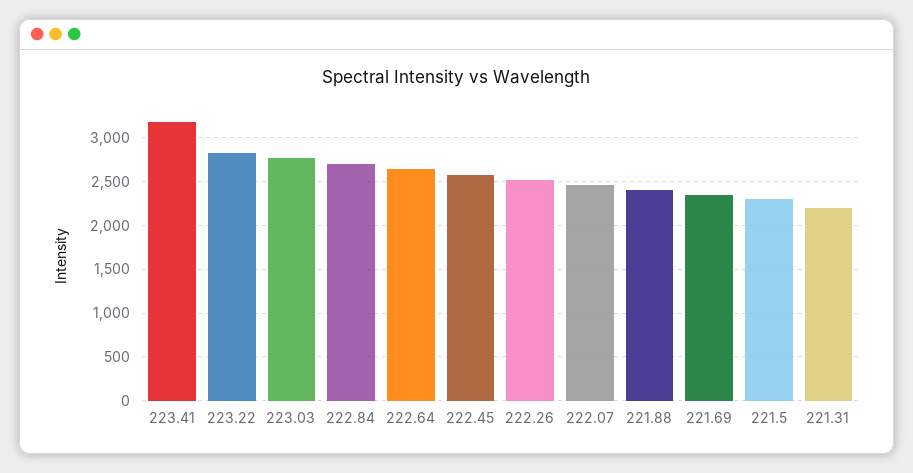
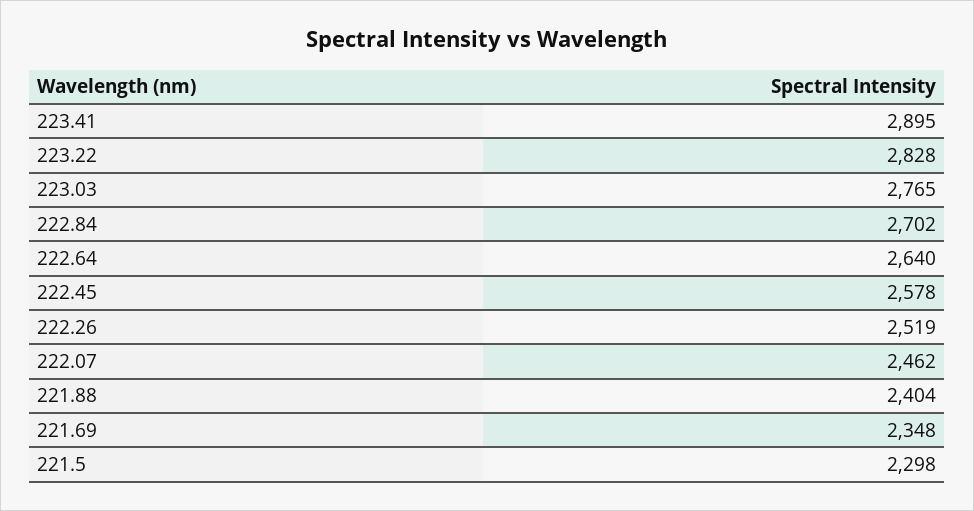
  {
-   "223.41": 3200,
+   "223.41": 2895,
    "223.22": 2828,
    "223.03": 2765,
    "222.84": 2702,
    "222.64": 2640,
    "222.45": 2578,
    "222.26": 2519,
    "222.07": 2462,
    "221.88": 2404,
    "221.69": 2348,
-   "221.5": 2298,
+   "221.5": 2298
-   "221.31": 2200
  }

